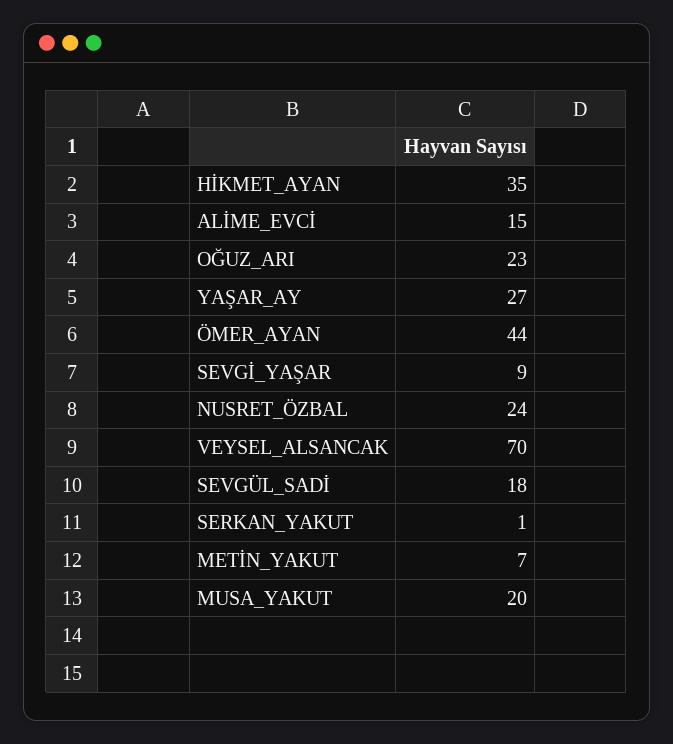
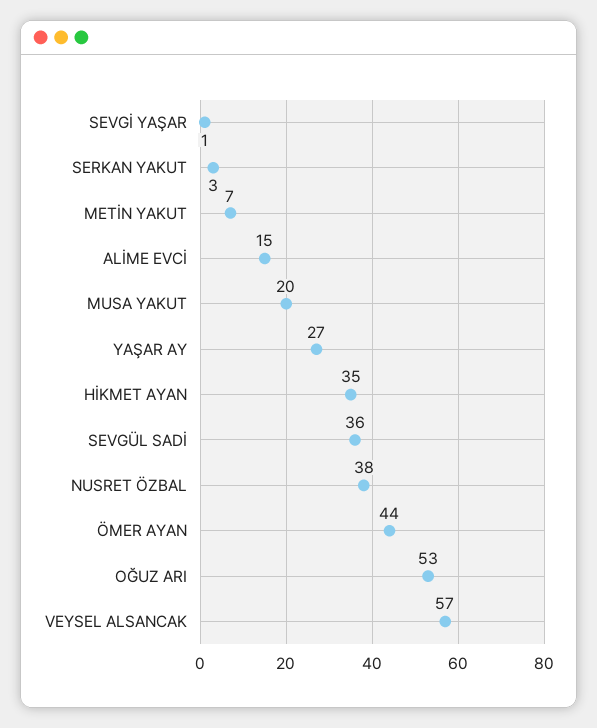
  {
    "HİKMET_AYAN": 35,
    "ALİME_EVCİ": 15,
-   "OĞUZ_ARI": 23,
+   "OĞUZ_ARI": 53,
    "YAŞAR_AY": 27,
    "ÖMER_AYAN": 44,
-   "SEVGİ_YAŞAR": 9,
+   "SEVGİ_YAŞAR": 1,
-   "NUSRET_ÖZBAL": 24,
+   "NUSRET_ÖZBAL": 38,
-   "VEYSEL_ALSANCAK": 70,
+   "VEYSEL_ALSANCAK": 57,
-   "SEVGÜL_SADİ": 18,
+   "SEVGÜL_SADİ": 36,
-   "SERKAN_YAKUT": 1,
+   "SERKAN_YAKUT": 3,
    "METİN_YAKUT": 7,
    "MUSA_YAKUT": 20
  }

